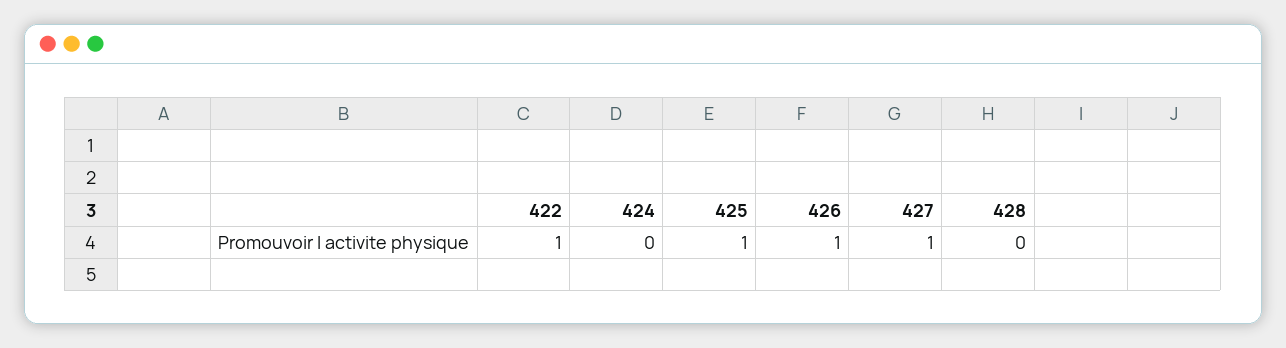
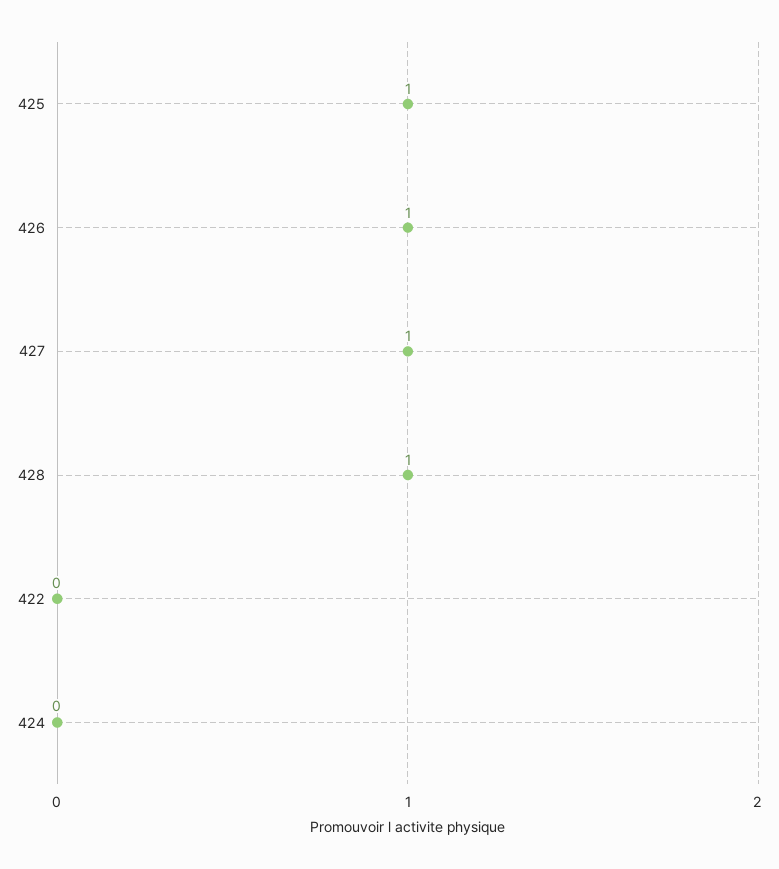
  {
-   "422": 1,
+   "422": 0,
    "424": 0,
    "425": 1,
    "426": 1,
    "427": 1,
-   "428": 0
+   "428": 1
  }

